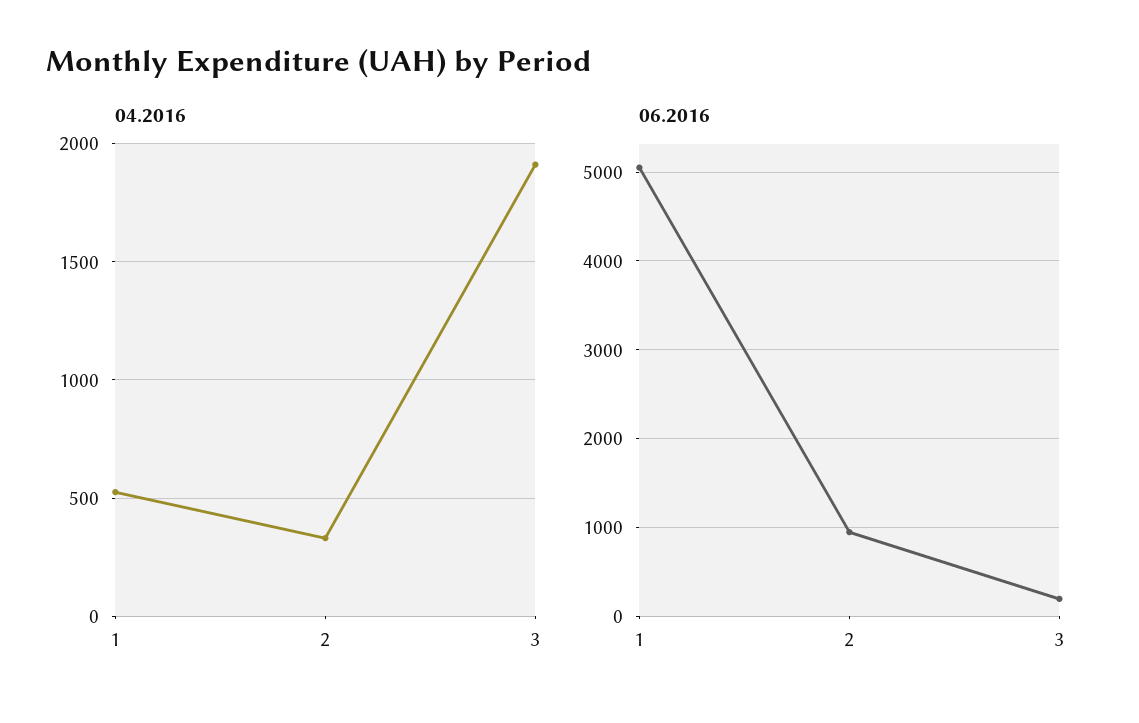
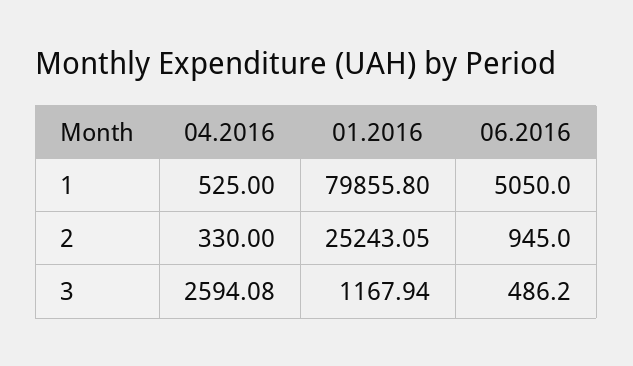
  {
    "04.2016": {
      "1": 525,
      "2": 330,
-     "3": 1900
+     "3": 2594.08
    },
    "06.2016": {
      "1": 5050,
      "2": 945,
-     "3": 200
+     "3": 486.2
-   }
+   },
+   "01.2016": {
+     "1": 79855.8,
+     "2": 25243.05,
+     "3": 1167.94
+   }
  }

